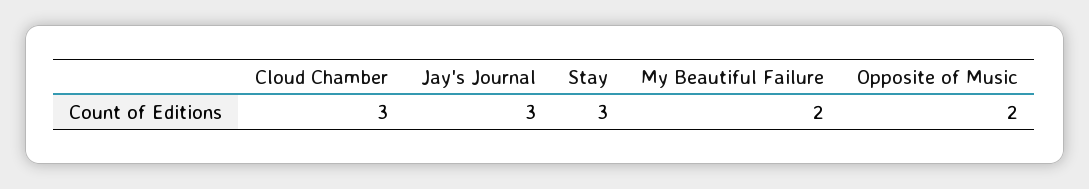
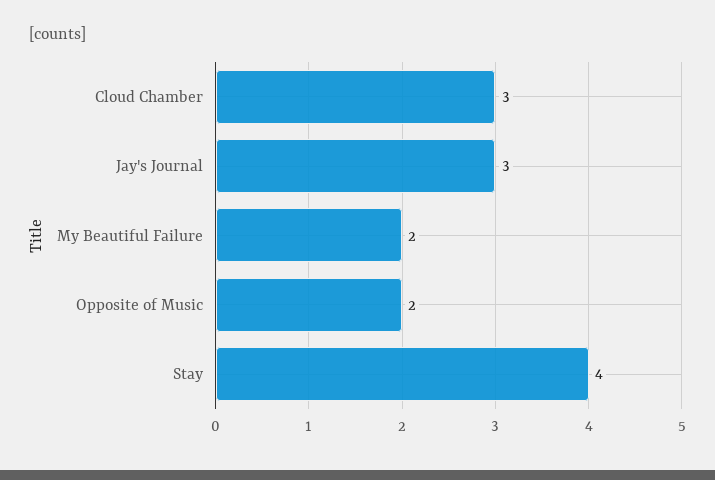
  {
    "Cloud Chamber": 3,
    "Jay's Journal": 3,
-   "Stay": 3,
+   "Stay": 4,
    "My Beautiful Failure": 2,
    "Opposite of Music": 2
  }

